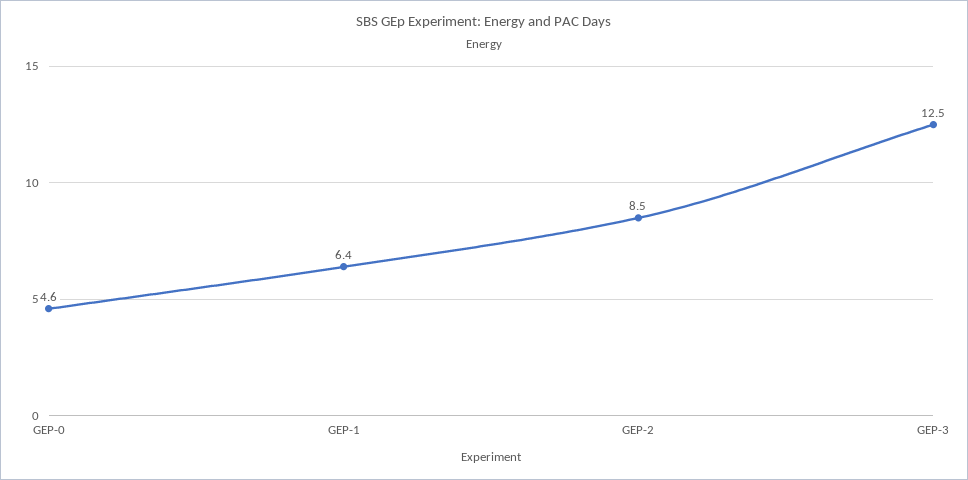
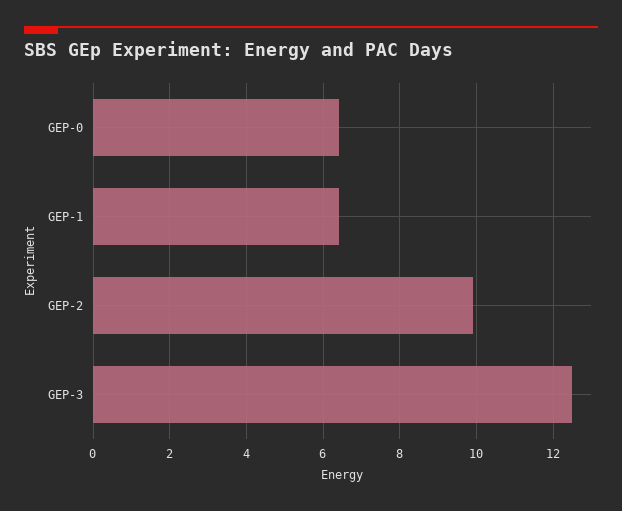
  {
-   "GEP-0": 4.6,
+   "GEP-0": 6.5,
    "GEP-1": 6.4,
-   "GEP-2": 8.5,
+   "GEP-2": 10,
    "GEP-3": 12.5
  }

